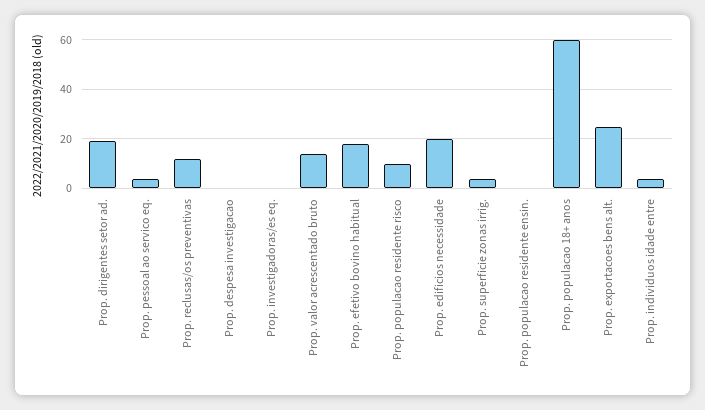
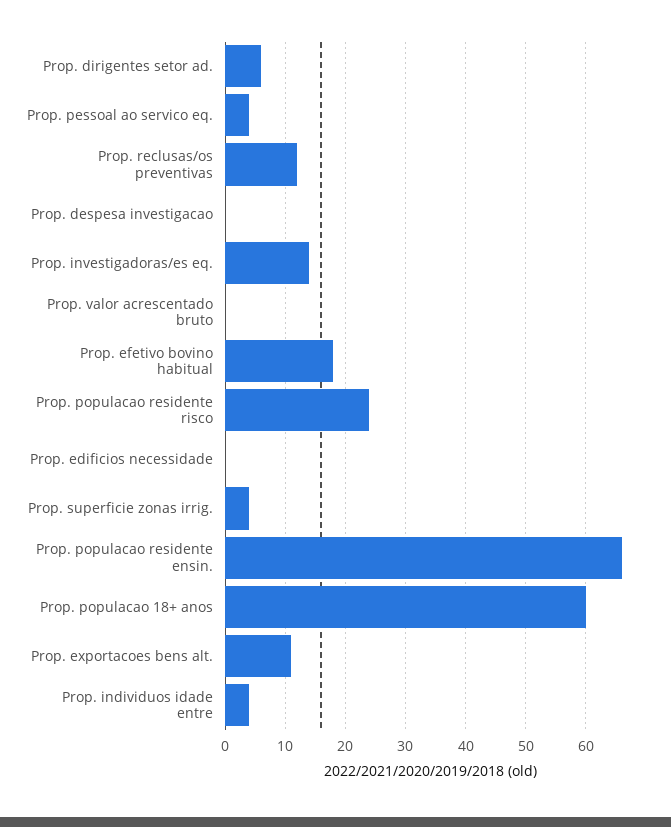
  {
-   "Prop. dirigentes setor ad.": 20,
+   "Prop. dirigentes setor ad.": 6,
    "Prop. pessoal ao servico eq.": 4,
    "Prop. reclusas/os preventivas": 12,
    "Prop. despesa investigacao": 0,
-   "Prop. investigadoras/es eq.": 0,
+   "Prop. investigadoras/es eq.": 14,
-   "Prop. valor acrescentado bruto": 15,
+   "Prop. valor acrescentado bruto": 0,
    "Prop. efetivo bovino habitual": 18,
-   "Prop. populacao residente risco": 10,
+   "Prop. populacao residente risco": 24,
-   "Prop. edificios necessidade": 20,
+   "Prop. edificios necessidade": 0,
    "Prop. superficie zonas irrig.": 4,
-   "Prop. populacao residente ensin.": 0,
+   "Prop. populacao residente ensin.": 66,
    "Prop. populacao 18+ anos": 60,
-   "Prop. exportacoes bens alt.": 25,
+   "Prop. exportacoes bens alt.": 11,
    "Prop. individuos idade entre": 4
  }

